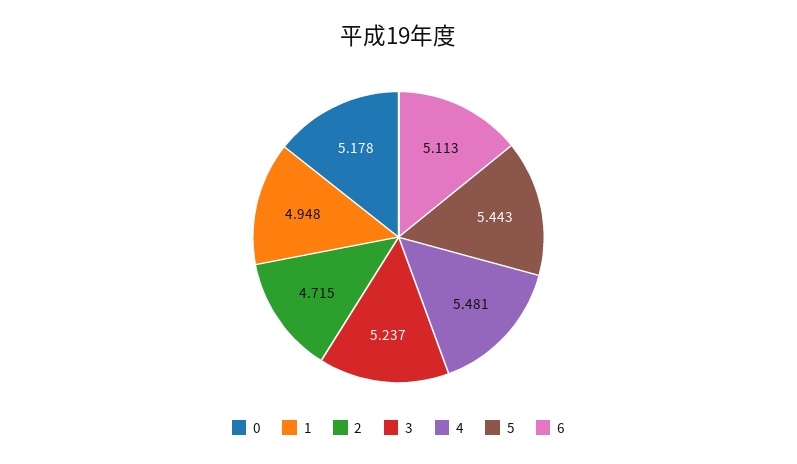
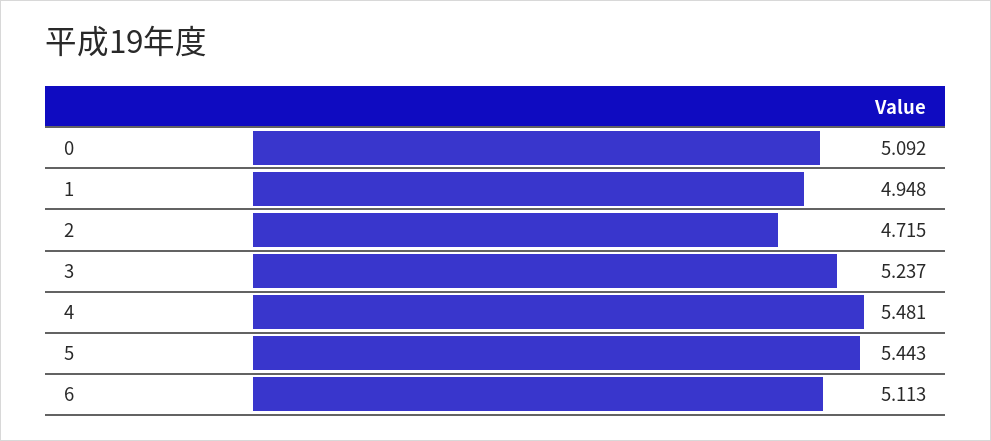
  {
-   "0": 5.178,
+   "0": 5.092,
    "1": 4.948,
    "2": 4.715,
    "3": 5.237,
    "4": 5.481,
    "5": 5.443,
    "6": 5.113
  }

